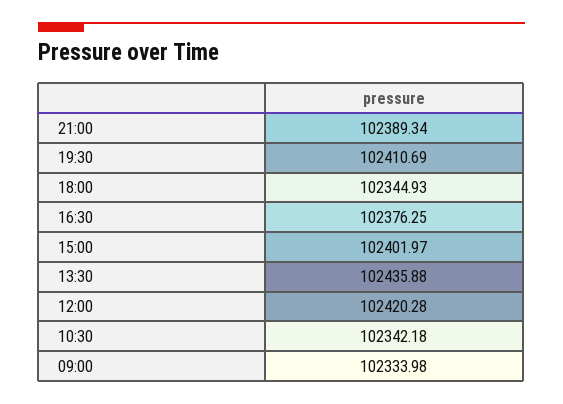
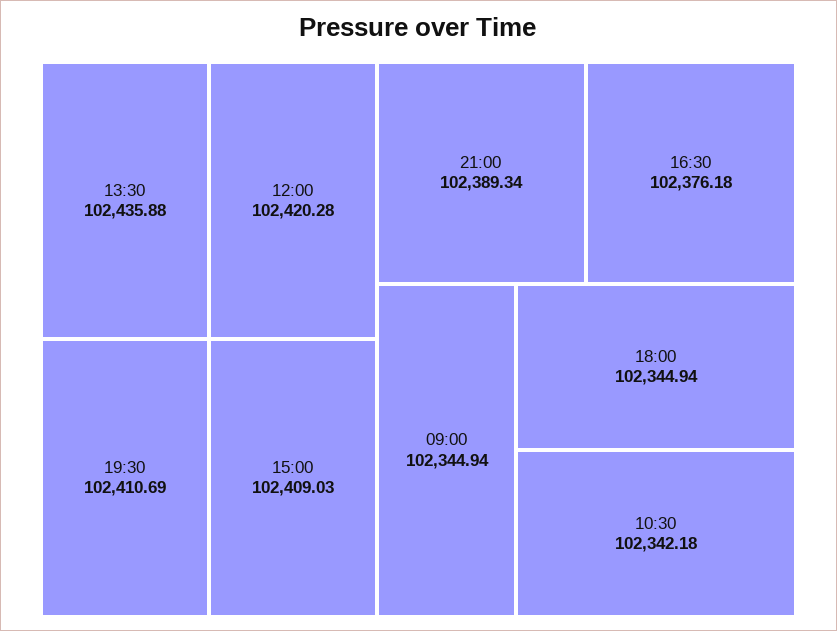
  {
    "21:00": 102389.34,
    "19:30": 102410.69,
-   "18:00": 102344.93,
+   "18:00": 102344.94,
-   "16:30": 102376.25,
+   "16:30": 102376.18,
-   "15:00": 102401.97,
+   "15:00": 102409.03,
    "13:30": 102435.88,
    "12:00": 102420.28,
    "10:30": 102342.18,
-   "09:00": 102333.98
+   "09:00": 102344.94
  }

